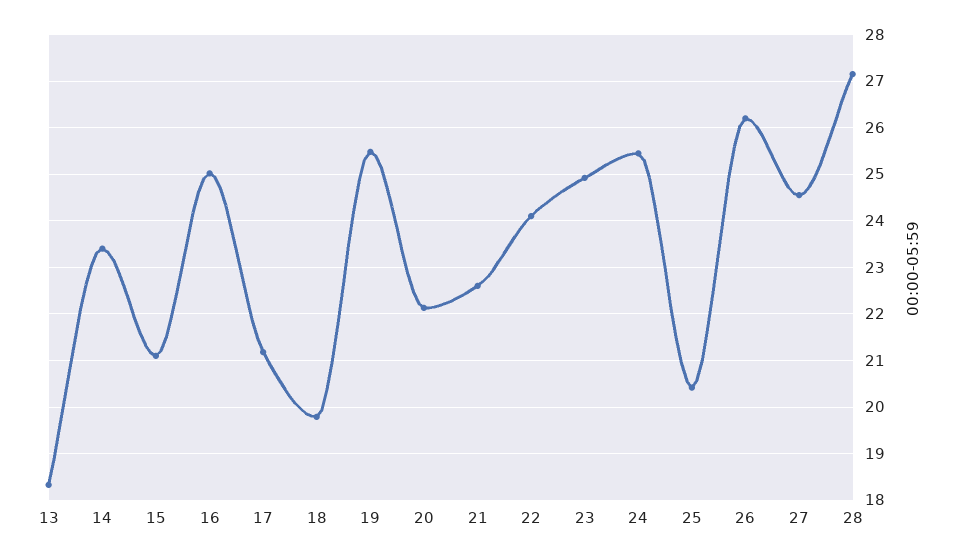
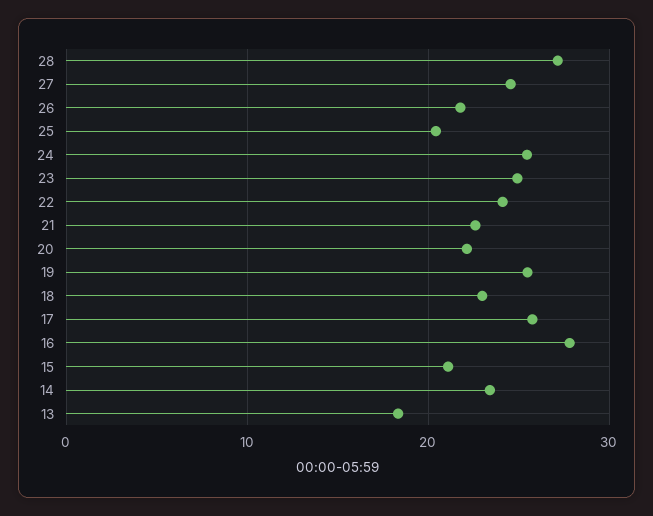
  {
    "13": 18.4,
    "14": 23.4,
    "15": 21.2,
-   "16": 25,
+   "16": 28,
-   "17": 21.2,
+   "17": 26,
-   "18": 19.8,
+   "18": 23,
    "19": 25.4,
    "20": 22.2,
    "21": 22.6,
    "22": 24.2,
    "23": 25,
    "24": 25.4,
    "25": 20.4,
-   "26": 26.2,
+   "26": 22,
    "27": 24.6,
    "28": 27.2
  }

